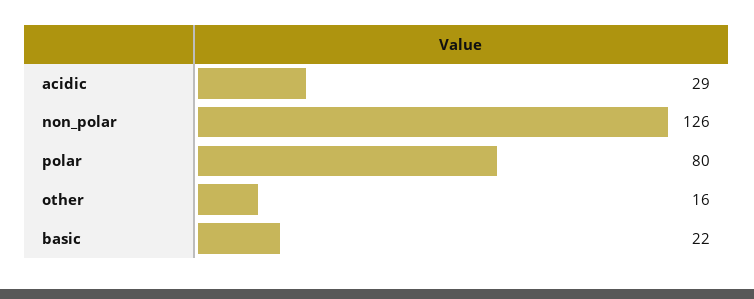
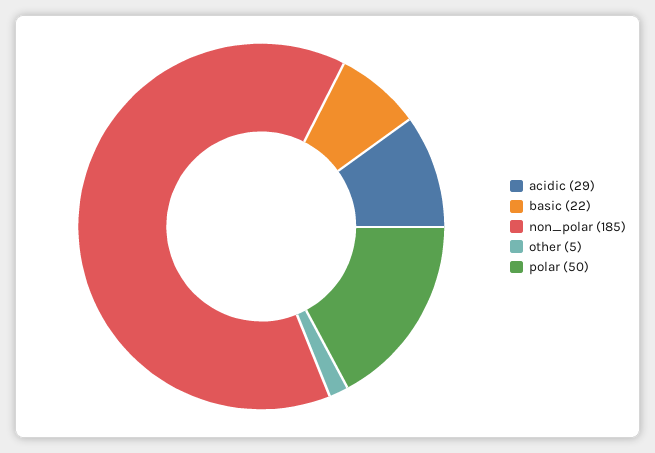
  {
    "acidic": 29,
-   "non_polar": 126,
+   "non_polar": 185,
-   "polar": 80,
+   "polar": 50,
-   "other": 16,
+   "other": 5,
    "basic": 22
  }

